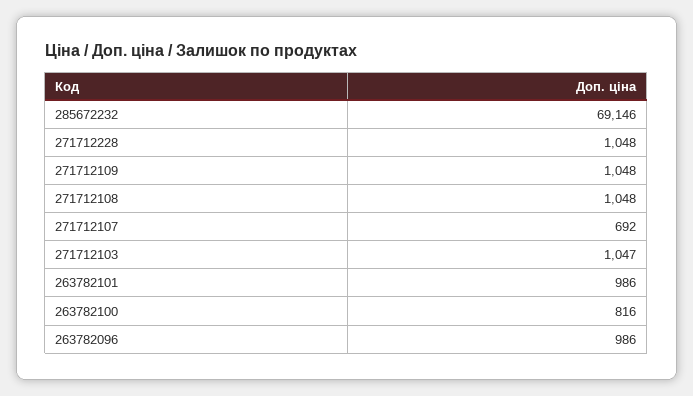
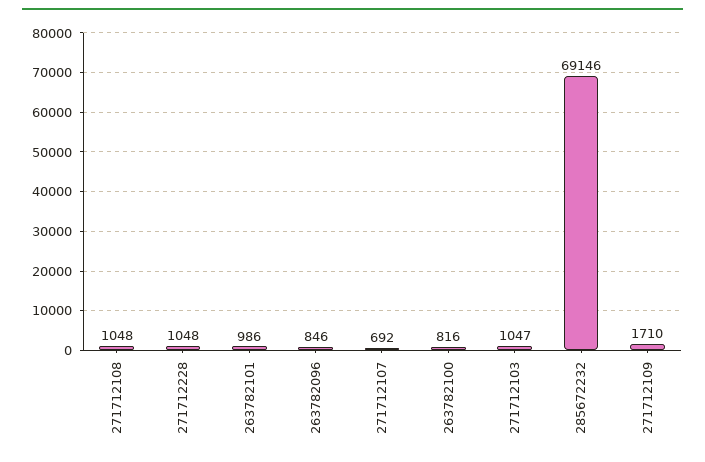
  {
    "285672232": 69146,
    "271712228": 1048,
-   "271712109": 1048,
+   "271712109": 1710,
    "271712108": 1048,
    "271712107": 692,
    "271712103": 1047,
    "263782101": 986,
    "263782100": 816,
-   "263782096": 986
+   "263782096": 846
  }

